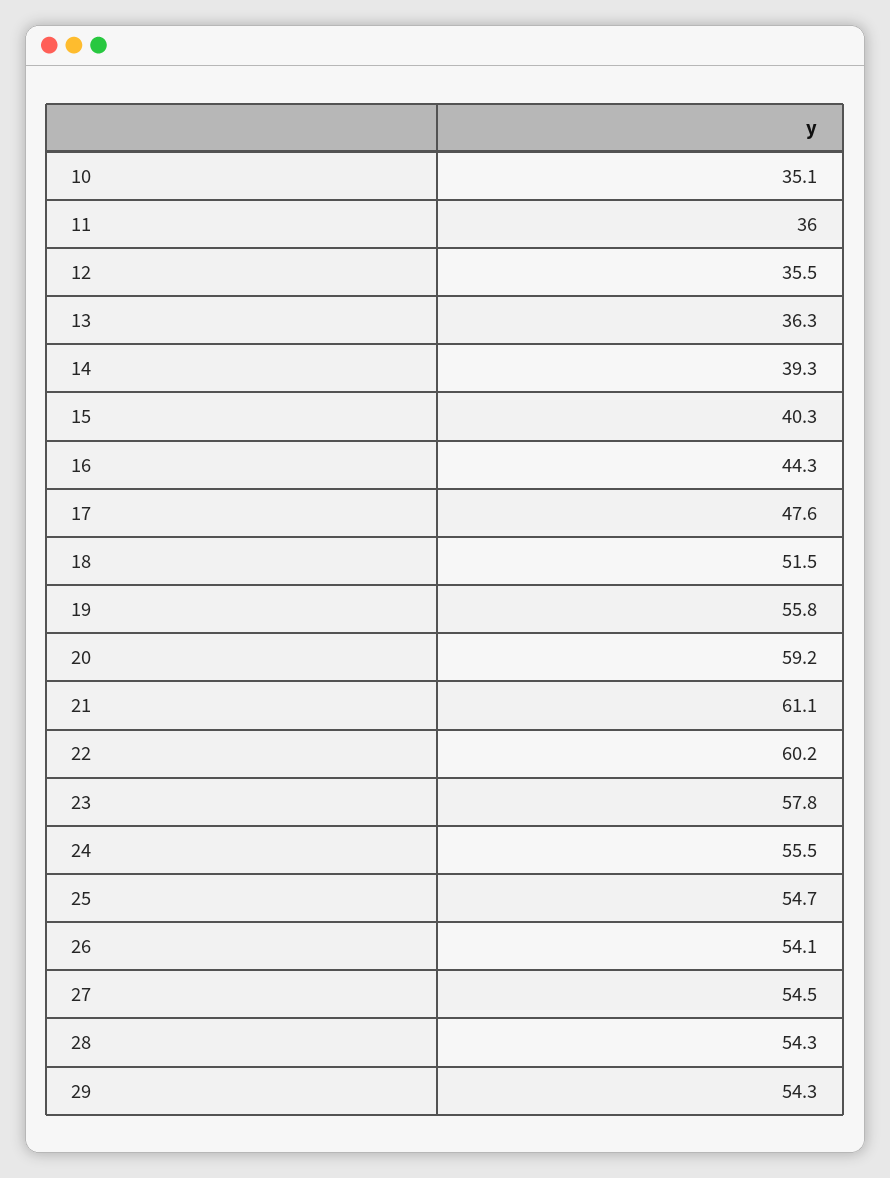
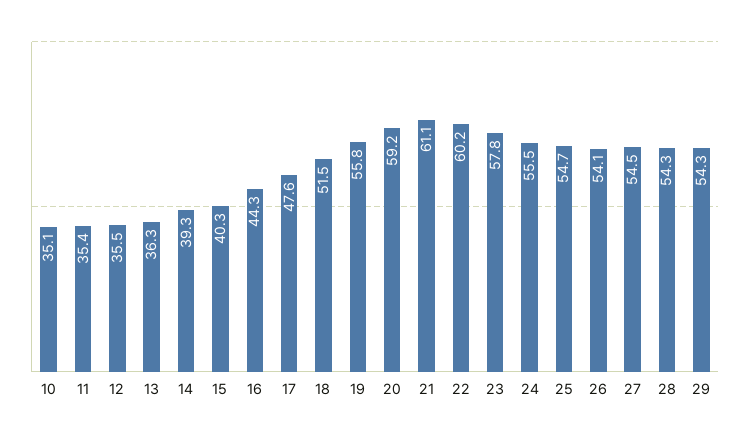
  {
    "10": 35.1,
-   "11": 36,
+   "11": 35.4,
    "12": 35.5,
    "13": 36.3,
    "14": 39.3,
    "15": 40.3,
    "16": 44.3,
    "17": 47.6,
    "18": 51.5,
    "19": 55.8,
    "20": 59.2,
    "21": 61.1,
    "22": 60.2,
    "23": 57.8,
    "24": 55.5,
    "25": 54.7,
    "26": 54.1,
    "27": 54.5,
    "28": 54.3,
    "29": 54.3
  }

